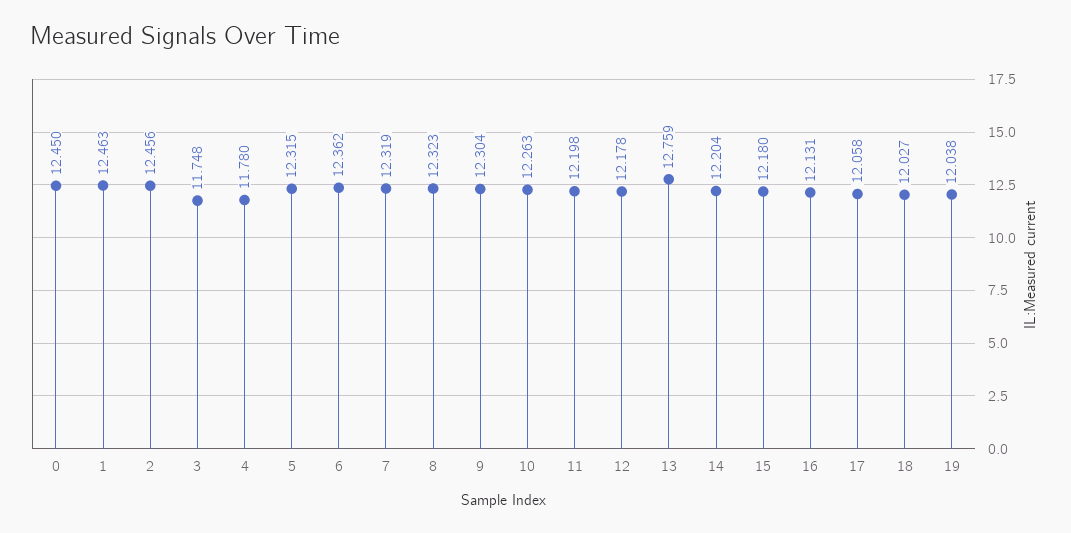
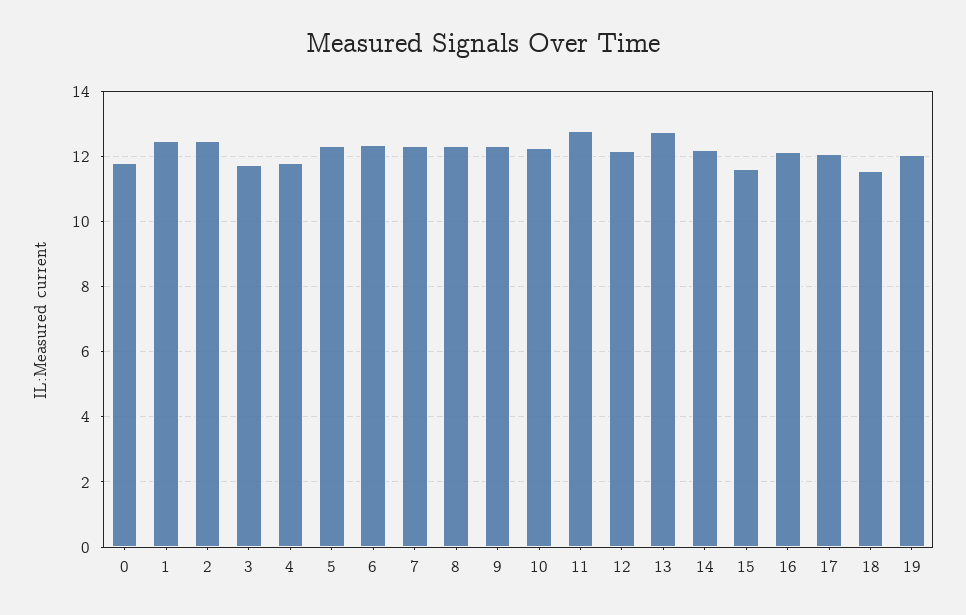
  {
-   "0": 12.45,
+   "0": 11.8,
    "1": 12.463,
    "2": 12.456,
    "3": 11.748,
    "4": 11.78,
    "5": 12.315,
    "6": 12.362,
    "7": 12.319,
    "8": 12.323,
    "9": 12.304,
    "10": 12.263,
-   "11": 12.198,
+   "11": 12.8,
    "12": 12.178,
    "13": 12.759,
    "14": 12.204,
-   "15": 12.18,
+   "15": 11.6,
    "16": 12.131,
    "17": 12.058,
-   "18": 12.027,
+   "18": 11.6,
    "19": 12.038
  }

